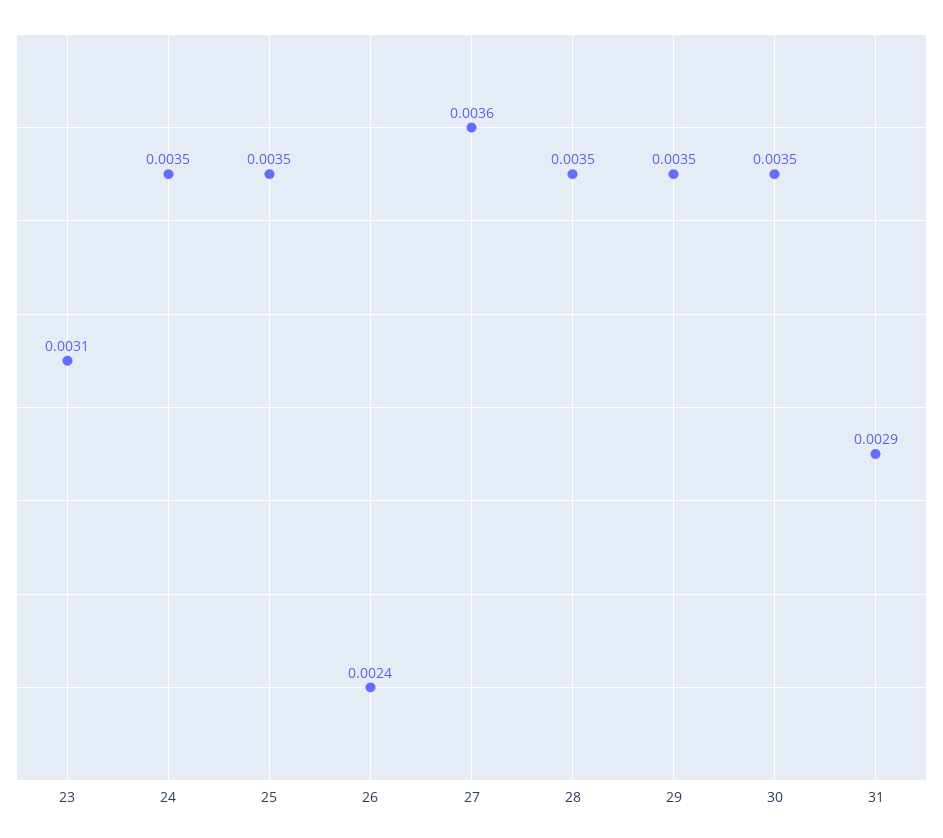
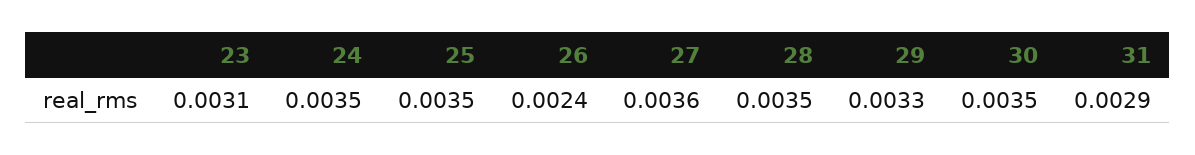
  {
    "23": 0.0031,
    "24": 0.0035,
    "25": 0.0035,
    "26": 0.0024,
    "27": 0.0036,
    "28": 0.0035,
-   "29": 0.0035,
+   "29": 0.0033,
    "30": 0.0035,
    "31": 0.0029
  }

